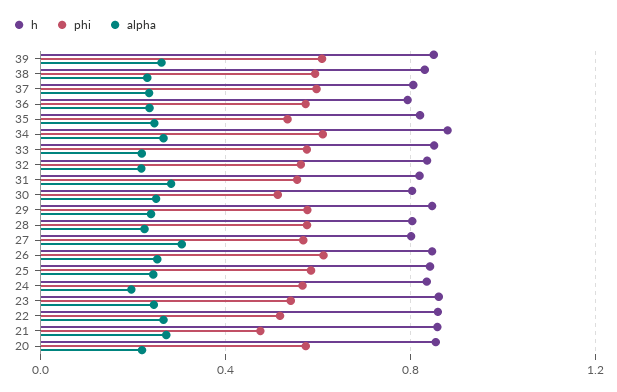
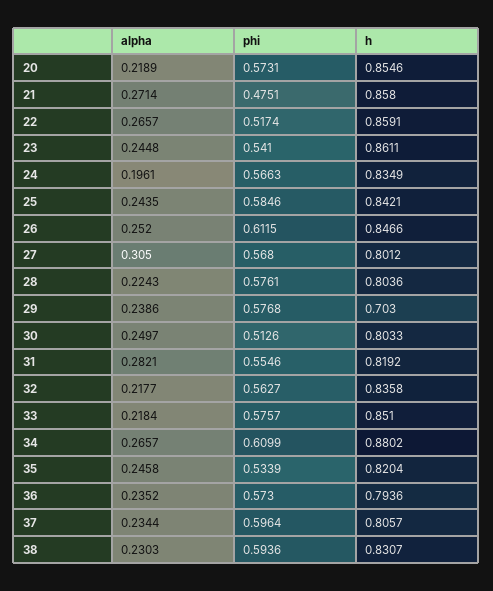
  {
    "h": {
-     "39": 0.85,
      "38": 0.8307,
      "37": 0.8057,
      "36": 0.7936,
      "35": 0.8204,
      "34": 0.8802,
      "33": 0.851,
      "32": 0.8358,
      "31": 0.8192,
      "30": 0.8033,
-     "29": 0.85,
+     "29": 0.703,
      "28": 0.8036,
      "27": 0.8012,
      "26": 0.8466,
      "25": 0.8421,
      "24": 0.8349,
      "23": 0.8611,
      "22": 0.8591,
      "21": 0.858,
      "20": 0.8546
    },
    "phi": {
-     "39": 0.6,
      "38": 0.5936,
      "37": 0.5964,
      "36": 0.573,
      "35": 0.5339,
      "34": 0.6099,
      "33": 0.5757,
      "32": 0.5627,
      "31": 0.5546,
      "30": 0.5126,
      "29": 0.5768,
      "28": 0.5761,
      "27": 0.568,
      "26": 0.6115,
      "25": 0.5846,
      "24": 0.5663,
      "23": 0.541,
      "22": 0.5174,
      "21": 0.4751,
      "20": 0.5731
    },
    "alpha": {
-     "39": 0.25,
      "38": 0.2303,
      "37": 0.2344,
      "36": 0.2352,
      "35": 0.2458,
      "34": 0.2657,
      "33": 0.2184,
      "32": 0.2177,
      "31": 0.2821,
      "30": 0.2497,
      "29": 0.2386,
      "28": 0.2243,
      "27": 0.305,
      "26": 0.252,
      "25": 0.2435,
      "24": 0.1961,
      "23": 0.2448,
      "22": 0.2657,
      "21": 0.2714,
      "20": 0.2189
    }
  }

